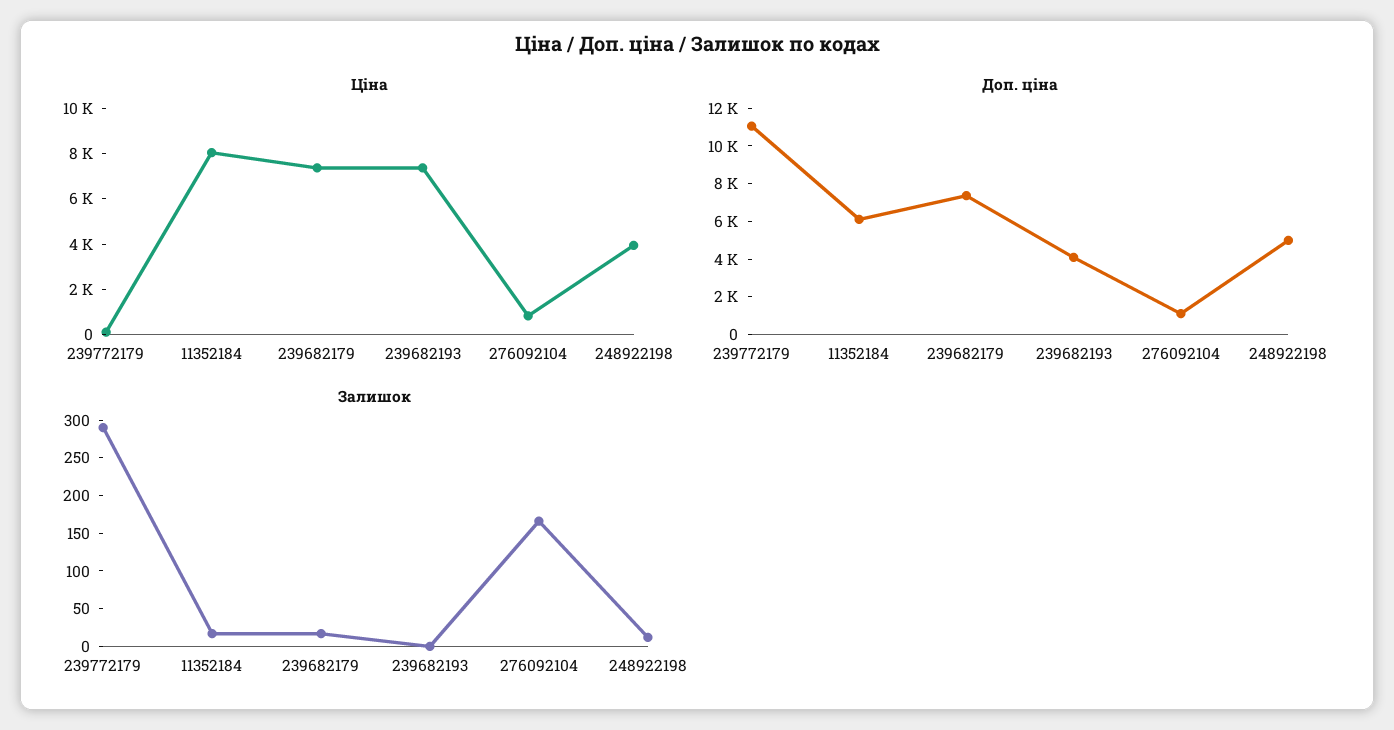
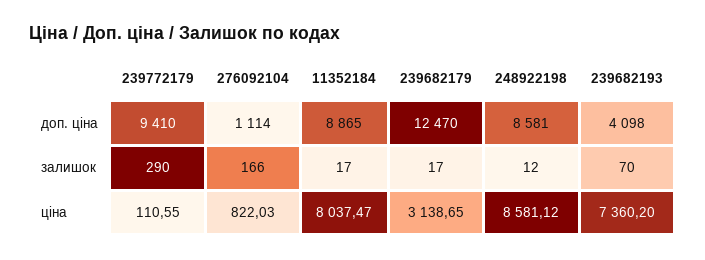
  {
    "Ціна": {
      "239772179": 110.55,
      "11352184": 8037.47,
-     "239682179": 7500,
+     "239682179": 3138.65,
      "239682193": 7360.2,
      "276092104": 822.03,
-     "248922198": 4000
+     "248922198": 8581.12
    },
    "Доп. ціна": {
-     "239772179": 11000,
+     "239772179": 9410,
-     "11352184": 6000,
+     "11352184": 8865,
-     "239682179": 7500,
+     "239682179": 12470,
      "239682193": 4098,
      "276092104": 1114,
-     "248922198": 5000
+     "248922198": 8581
    },
    "Залишок": {
      "239772179": 290,
      "11352184": 17,
      "239682179": 17,
-     "239682193": 0,
+     "239682193": 70,
      "276092104": 166,
      "248922198": 12
    }
  }

